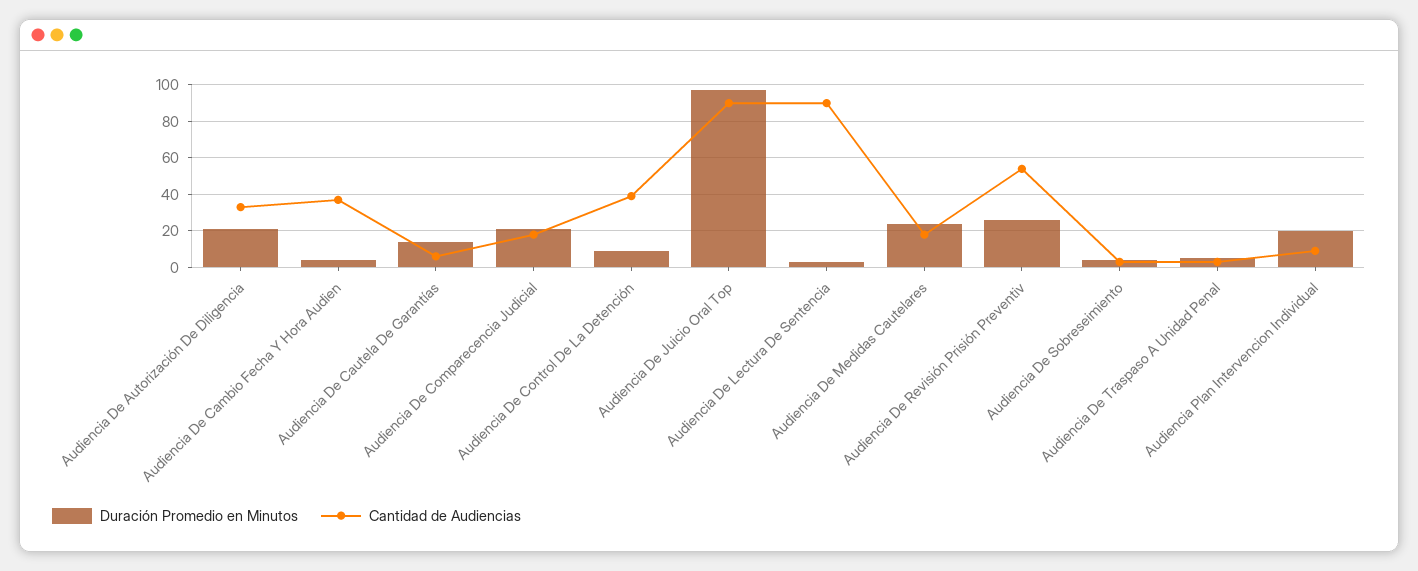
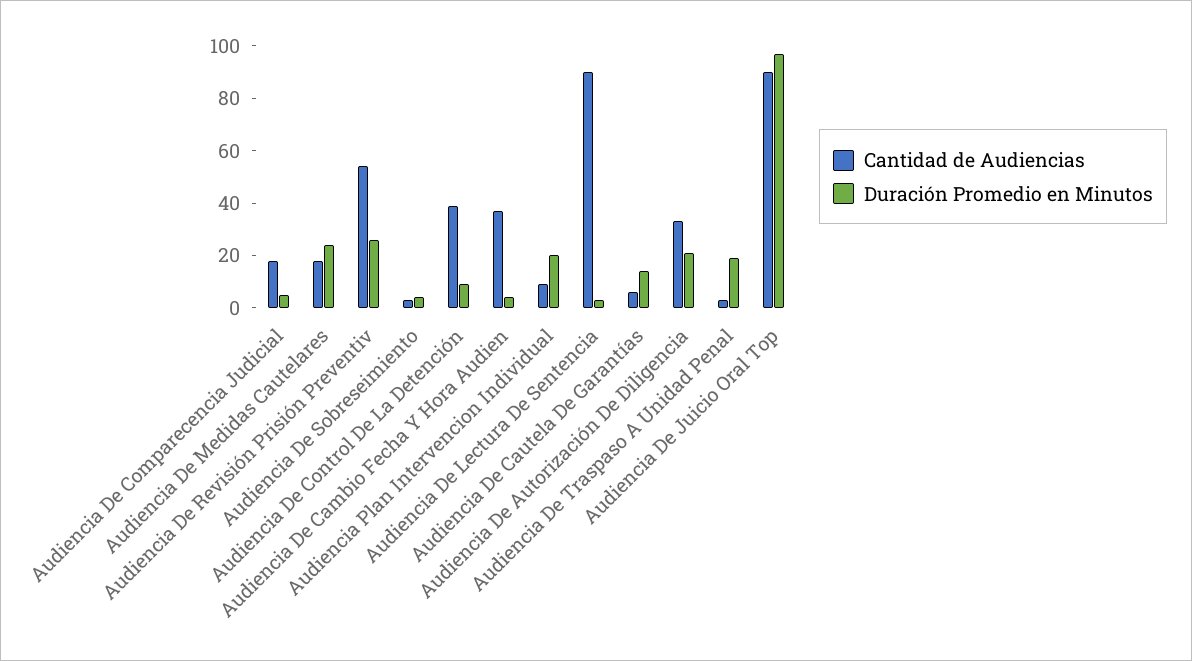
  {
    "Duración Promedio en Minutos": {
      "Audiencia De Autorización De Diligencia": 20,
      "Audiencia De Cambio Fecha Y Hora Audien": 5,
      "Audiencia De Cautela De Garantías": 15,
-     "Audiencia De Comparecencia Judicial": 20,
+     "Audiencia De Comparecencia Judicial": 5,
      "Audiencia De Control De La Detención": 10,
      "Audiencia De Juicio Oral Top": 95,
      "Audiencia De Lectura De Sentencia": 5,
      "Audiencia De Medidas Cautelares": 25,
      "Audiencia De Revisión Prisión Preventiv": 25,
      "Audiencia De Sobreseimiento": 5,
-     "Audiencia De Traspaso A Unidad Penal": 5,
+     "Audiencia De Traspaso A Unidad Penal": 20,
      "Audiencia Plan Intervencion Individual": 20
    },
    "Cantidad de Audiencias": {
      "Audiencia De Autorización De Diligencia": 35,
      "Audiencia De Cambio Fecha Y Hora Audien": 35,
      "Audiencia De Cautela De Garantías": 5,
      "Audiencia De Comparecencia Judicial": 20,
      "Audiencia De Control De La Detención": 40,
      "Audiencia De Juicio Oral Top": 90,
      "Audiencia De Lectura De Sentencia": 90,
      "Audiencia De Medidas Cautelares": 20,
      "Audiencia De Revisión Prisión Preventiv": 55,
      "Audiencia De Sobreseimiento": 5,
      "Audiencia De Traspaso A Unidad Penal": 5,
      "Audiencia Plan Intervencion Individual": 10
    }
  }

